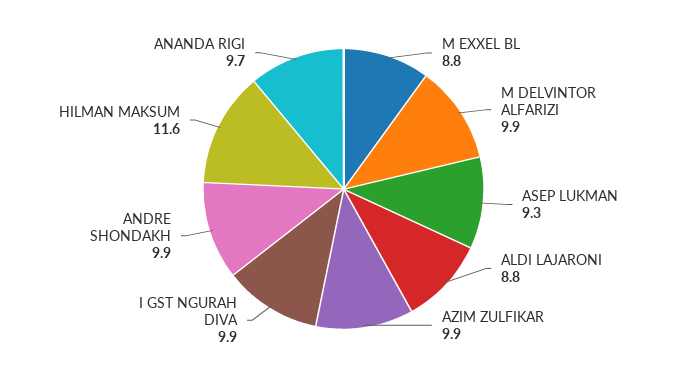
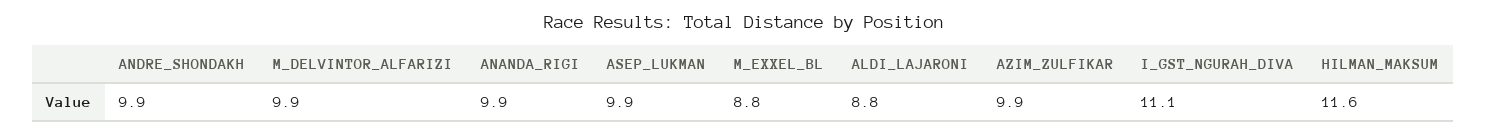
  {
    "M EXXEL BL": 8.8,
    "M DELVINTOR ALFARIZI": 9.9,
-   "ASEP LUKMAN": 9.3,
+   "ASEP LUKMAN": 9.9,
    "ALDI LAJARONI": 8.8,
    "AZIM ZULFIKAR": 9.9,
-   "I GST NGURAH DIVA": 9.9,
+   "I GST NGURAH DIVA": 11.1,
    "ANDRE SHONDAKH": 9.9,
    "HILMAN MAKSUM": 11.6,
-   "ANANDA RIGI": 9.7
+   "ANANDA RIGI": 9.9
  }

